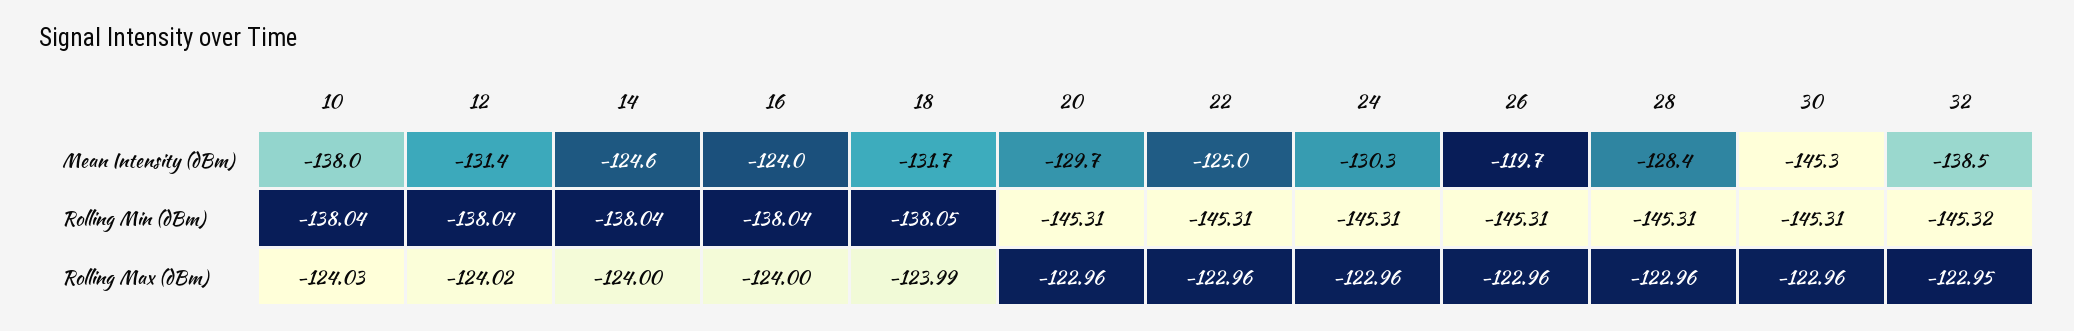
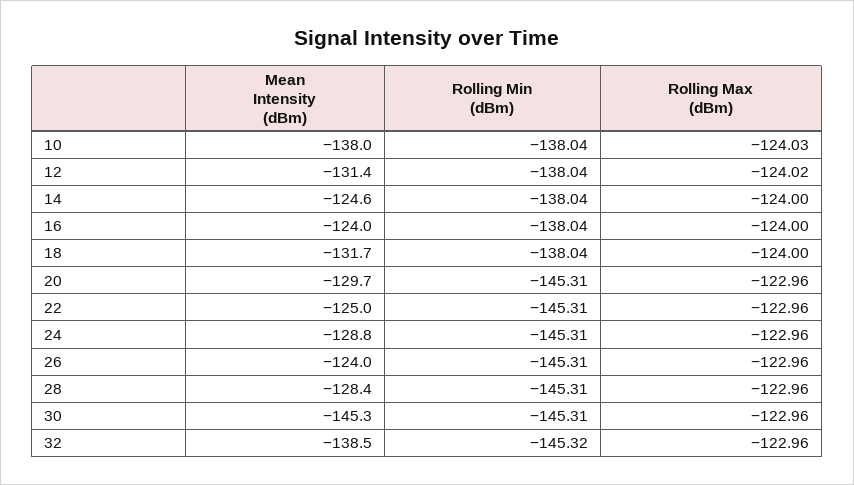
  {
    "10": {
      "Mean Intensity (dBm)": -138,
      "Rolling Min (dBm)": -138.04,
      "Rolling Max (dBm)": -124.03
    },
    "12": {
      "Mean Intensity (dBm)": -131.4,
      "Rolling Min (dBm)": -138.04,
      "Rolling Max (dBm)": -124.02
    },
    "14": {
      "Mean Intensity (dBm)": -124.6,
      "Rolling Min (dBm)": -138.04,
      "Rolling Max (dBm)": -124
    },
    "16": {
      "Mean Intensity (dBm)": -124,
      "Rolling Min (dBm)": -138.04,
      "Rolling Max (dBm)": -124
    },
    "18": {
      "Mean Intensity (dBm)": -131.7,
-     "Rolling Min (dBm)": -138.05,
+     "Rolling Min (dBm)": -138.04,
-     "Rolling Max (dBm)": -123.99
+     "Rolling Max (dBm)": -124
    },
    "20": {
      "Mean Intensity (dBm)": -129.7,
      "Rolling Min (dBm)": -145.31,
      "Rolling Max (dBm)": -122.96
    },
    "22": {
      "Mean Intensity (dBm)": -125,
      "Rolling Min (dBm)": -145.31,
      "Rolling Max (dBm)": -122.96
    },
    "24": {
-     "Mean Intensity (dBm)": -130.3,
+     "Mean Intensity (dBm)": -128.8,
      "Rolling Min (dBm)": -145.31,
      "Rolling Max (dBm)": -122.96
    },
    "26": {
-     "Mean Intensity (dBm)": -119.7,
+     "Mean Intensity (dBm)": -124,
      "Rolling Min (dBm)": -145.31,
      "Rolling Max (dBm)": -122.96
    },
    "28": {
      "Mean Intensity (dBm)": -128.4,
      "Rolling Min (dBm)": -145.31,
      "Rolling Max (dBm)": -122.96
    },
    "30": {
      "Mean Intensity (dBm)": -145.3,
      "Rolling Min (dBm)": -145.31,
      "Rolling Max (dBm)": -122.96
    },
    "32": {
      "Mean Intensity (dBm)": -138.5,
      "Rolling Min (dBm)": -145.32,
-     "Rolling Max (dBm)": -122.95
+     "Rolling Max (dBm)": -122.96
    }
  }

